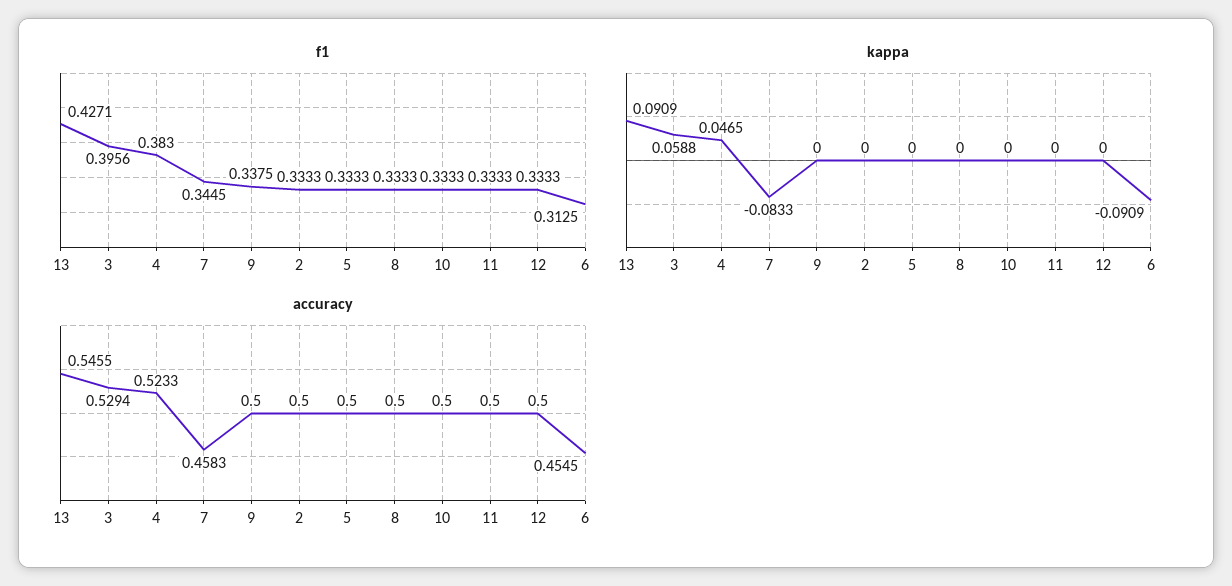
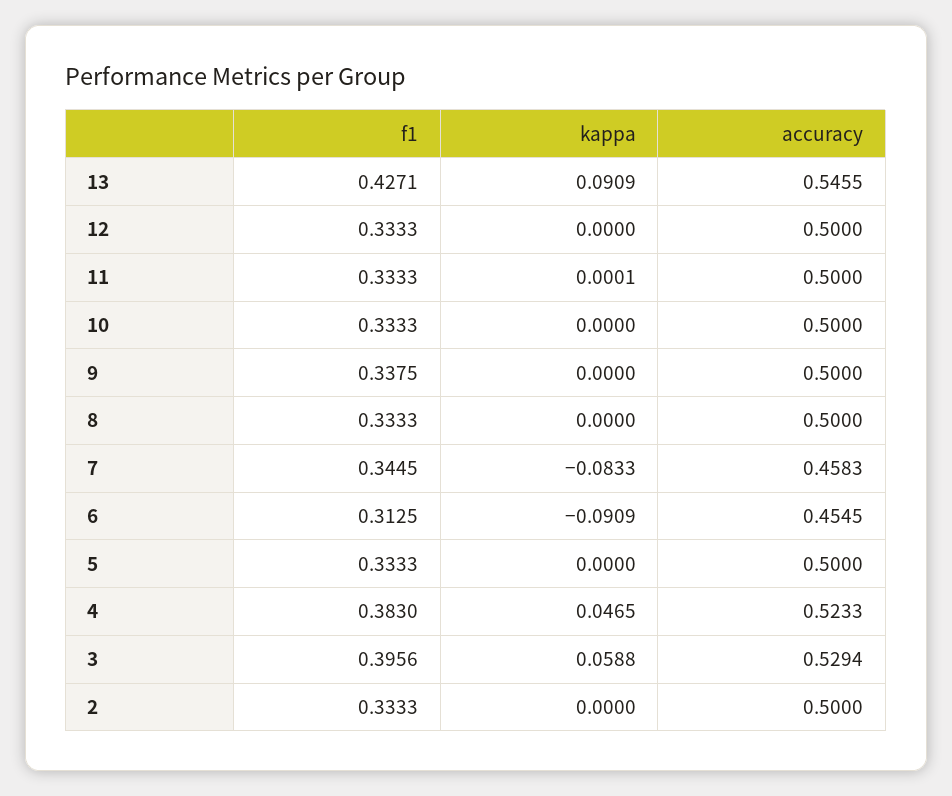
  {
    "f1": {
      "13": 0.4271,
      "3": 0.3956,
      "4": 0.383,
      "7": 0.3445,
      "9": 0.3375,
      "2": 0.3333,
      "5": 0.3333,
      "8": 0.3333,
      "10": 0.3333,
      "11": 0.3333,
      "12": 0.3333,
      "6": 0.3125
    },
    "kappa": {
      "13": 0.0909,
      "3": 0.0588,
      "4": 0.0465,
      "7": -0.0833,
      "9": 0,
      "2": 0,
      "5": 0,
      "8": 0,
      "10": 0,
-     "11": 0,
+     "11": 0.0001,
      "12": 0,
      "6": -0.0909
    },
    "accuracy": {
      "13": 0.5455,
      "3": 0.5294,
      "4": 0.5233,
      "7": 0.4583,
      "9": 0.5,
      "2": 0.5,
      "5": 0.5,
      "8": 0.5,
      "10": 0.5,
      "11": 0.5,
      "12": 0.5,
      "6": 0.4545
    }
  }

